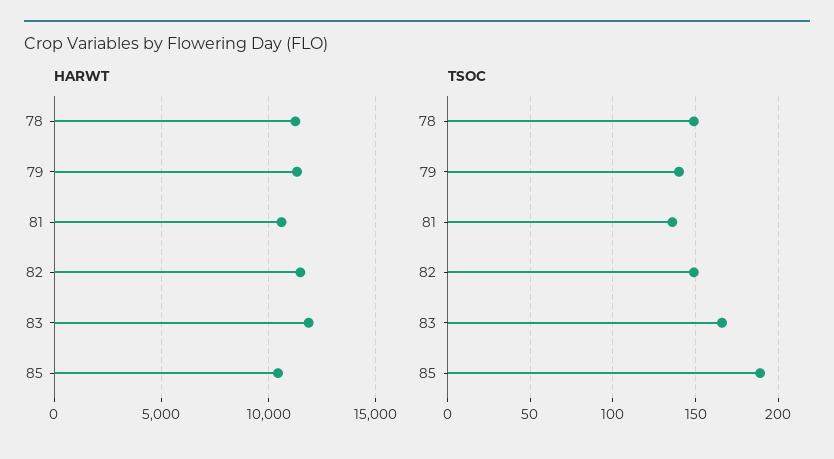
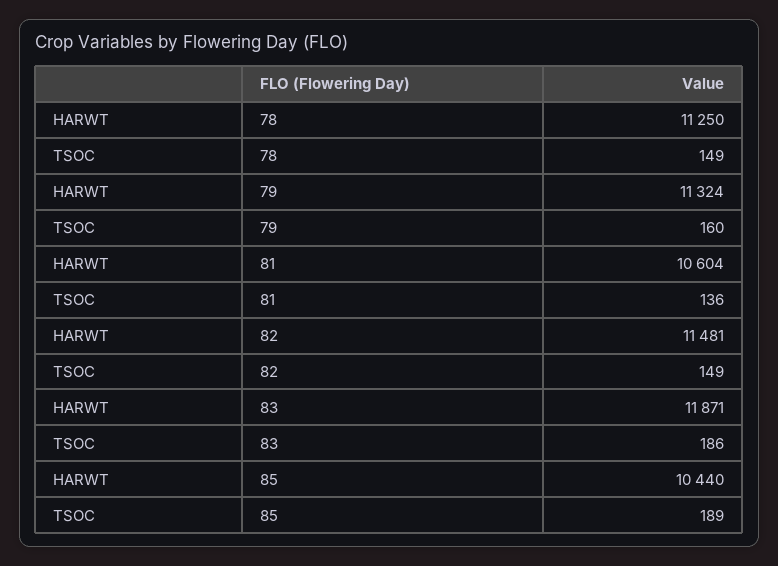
  {
    "HARWT": {
      "78": 11250,
      "79": 11324,
      "81": 10604,
      "82": 11481,
      "83": 11871,
      "85": 10440
    },
    "TSOC": {
      "78": 149,
-     "79": 140,
+     "79": 160,
      "81": 136,
      "82": 149,
-     "83": 165,
+     "83": 186,
      "85": 189
    }
  }

